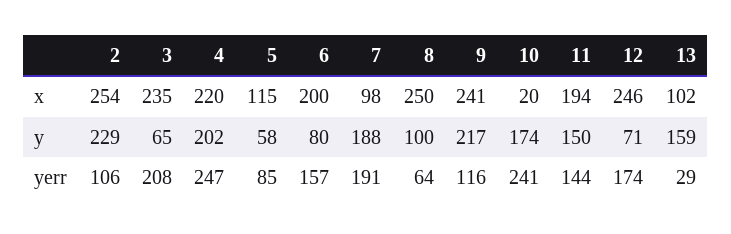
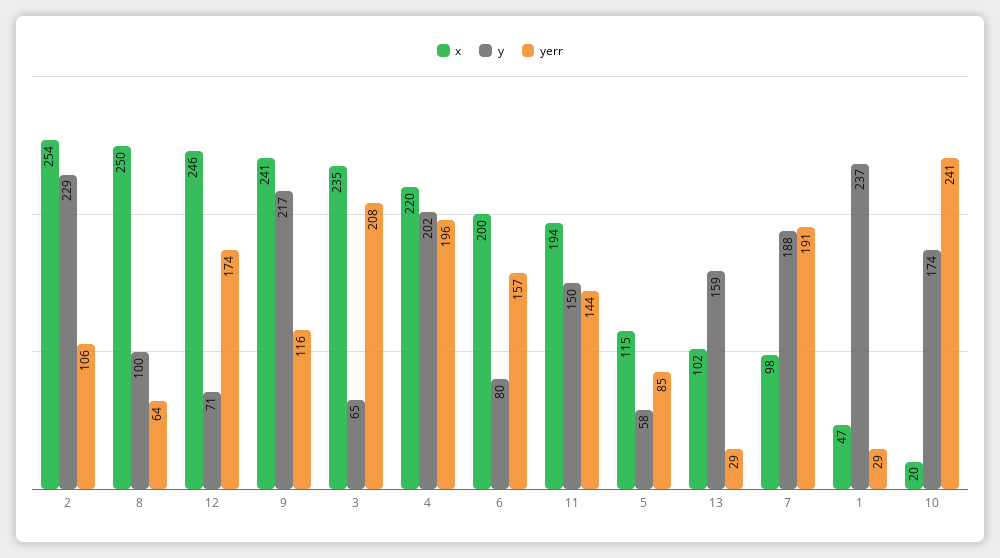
  {
    "x": {
      "2": 254,
      "3": 235,
      "4": 220,
      "5": 115,
      "6": 200,
      "7": 98,
      "8": 250,
      "9": 241,
      "10": 20,
      "11": 194,
      "12": 246,
-     "13": 102
+     "13": 102,
+     "1": 47
    },
    "y": {
      "2": 229,
      "3": 65,
      "4": 202,
      "5": 58,
      "6": 80,
      "7": 188,
      "8": 100,
      "9": 217,
      "10": 174,
      "11": 150,
      "12": 71,
-     "13": 159
+     "13": 159,
+     "1": 237
    },
    "yerr": {
      "2": 106,
      "3": 208,
-     "4": 247,
+     "4": 196,
      "5": 85,
      "6": 157,
      "7": 191,
      "8": 64,
      "9": 116,
      "10": 241,
      "11": 144,
      "12": 174,
-     "13": 29
+     "13": 29,
+     "1": 29
    }
  }

